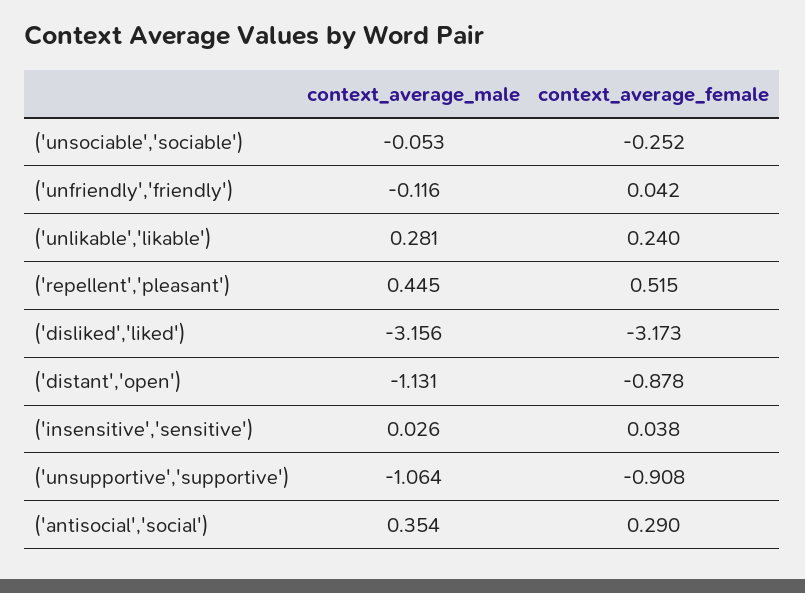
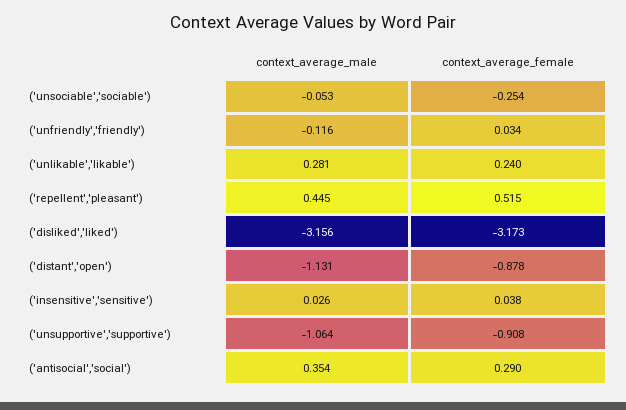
  {
    "context_average_male": {
      "('unsociable','sociable')": -0.053,
      "('unfriendly','friendly')": -0.116,
      "('unlikable','likable')": 0.281,
      "('repellent','pleasant')": 0.445,
      "('disliked','liked')": -3.156,
      "('distant','open')": -1.131,
      "('insensitive','sensitive')": 0.026,
      "('unsupportive','supportive')": -1.064,
      "('antisocial','social')": 0.354
    },
    "context_average_female": {
-     "('unsociable','sociable')": -0.252,
+     "('unsociable','sociable')": -0.254,
-     "('unfriendly','friendly')": 0.042,
+     "('unfriendly','friendly')": 0.034,
      "('unlikable','likable')": 0.24,
      "('repellent','pleasant')": 0.515,
      "('disliked','liked')": -3.173,
      "('distant','open')": -0.878,
      "('insensitive','sensitive')": 0.038,
      "('unsupportive','supportive')": -0.908,
      "('antisocial','social')": 0.29
    }
  }

